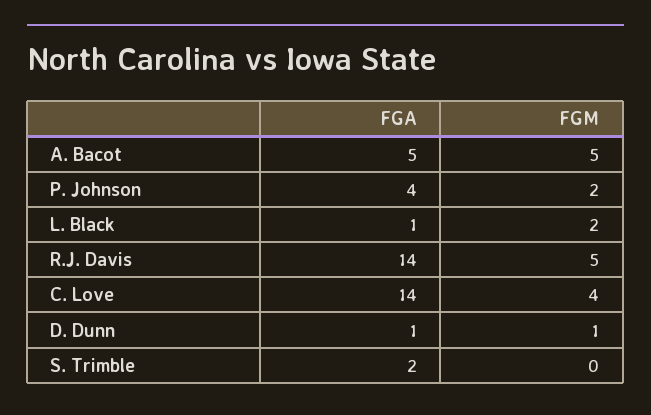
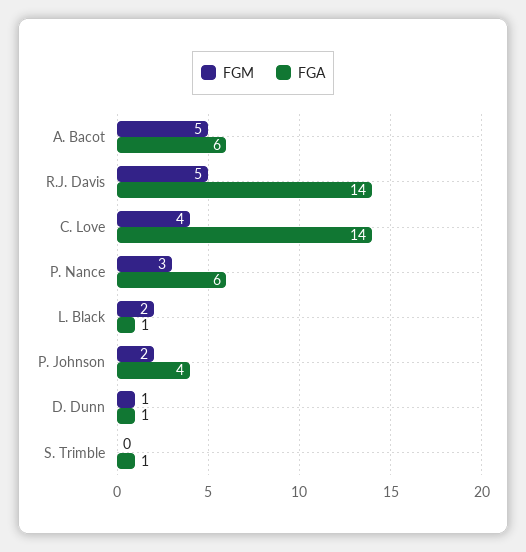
  {
    "FGA": {
-     "A. Bacot": 5,
+     "A. Bacot": 6,
      "P. Johnson": 4,
      "L. Black": 1,
      "R.J. Davis": 14,
      "C. Love": 14,
      "D. Dunn": 1,
-     "S. Trimble": 2
+     "S. Trimble": 1,
+     "P. Nance": 6
    },
    "FGM": {
      "A. Bacot": 5,
      "P. Johnson": 2,
      "L. Black": 2,
      "R.J. Davis": 5,
      "C. Love": 4,
      "D. Dunn": 1,
-     "S. Trimble": 0
+     "S. Trimble": 0,
+     "P. Nance": 3
    }
  }

